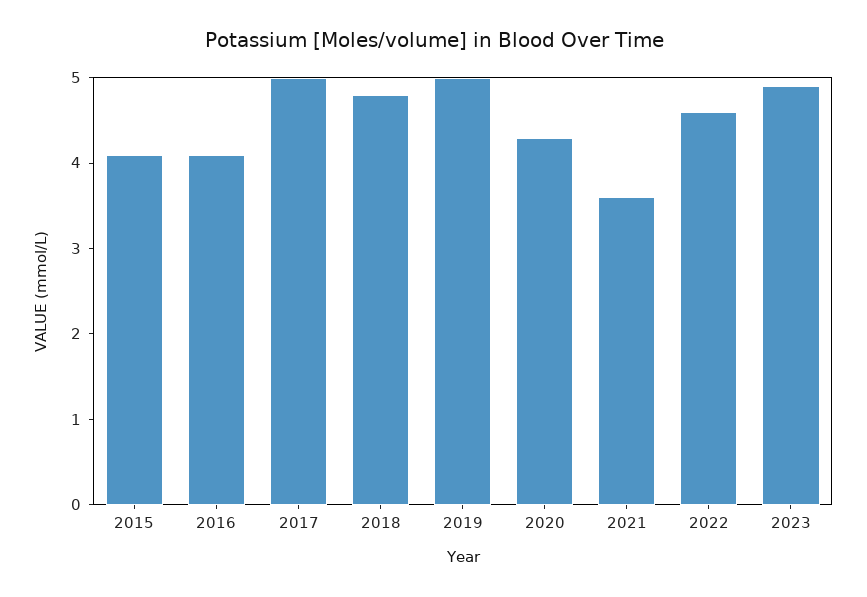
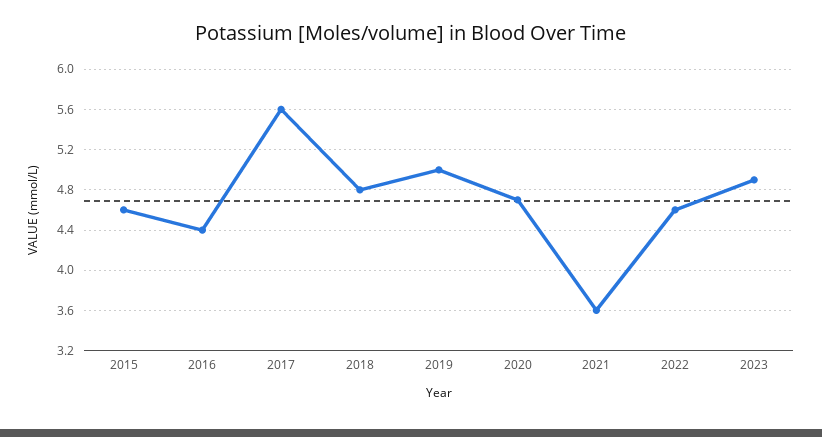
  {
-   "2015": 4.1,
+   "2015": 4.6,
-   "2016": 4.1,
+   "2016": 4.4,
-   "2017": 5,
+   "2017": 5.6,
    "2018": 4.8,
    "2019": 5,
-   "2020": 4.3,
+   "2020": 4.7,
    "2021": 3.6,
    "2022": 4.6,
    "2023": 4.9
  }

